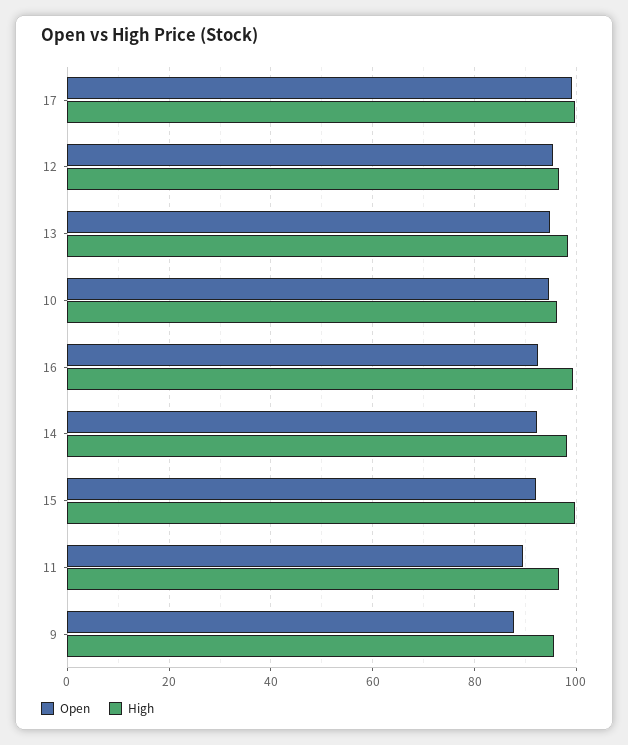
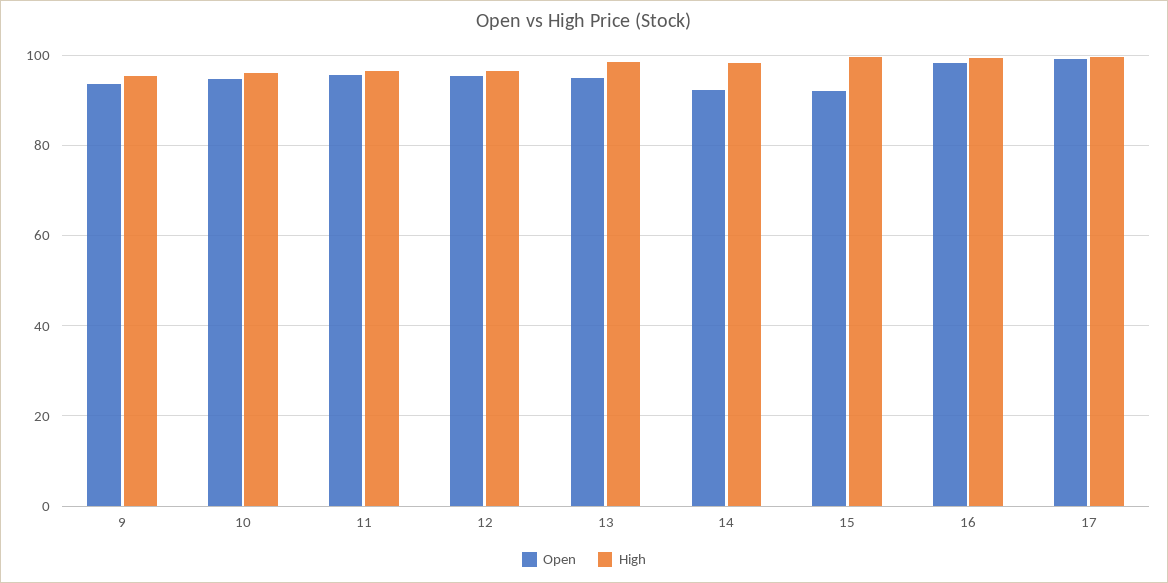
  {
    "Open": {
      "17": 100,
      "12": 96,
      "13": 94,
      "10": 94,
-     "16": 92,
+     "16": 98,
      "14": 92,
      "15": 92,
-     "11": 90,
+     "11": 96,
-     "9": 88
+     "9": 94
    },
    "High": {
      "17": 100,
      "12": 96,
      "13": 98,
      "10": 96,
      "16": 100,
      "14": 98,
      "15": 100,
      "11": 96,
      "9": 96
    }
  }

